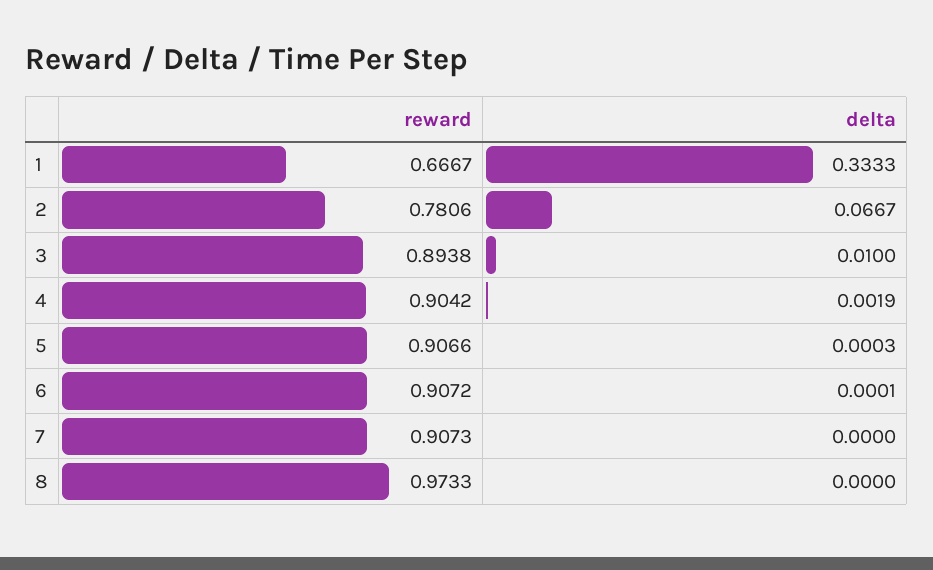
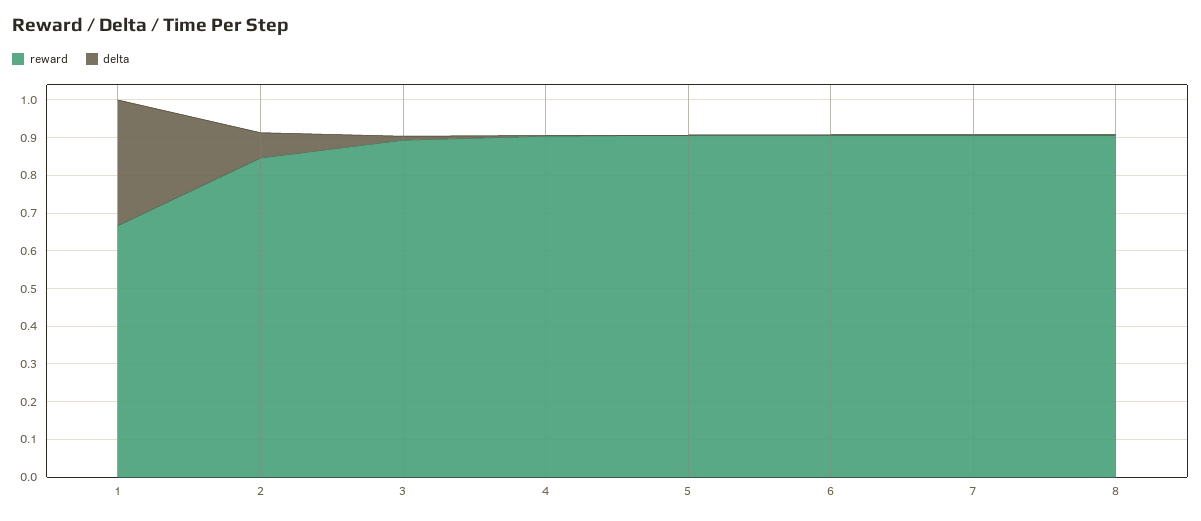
  {
    "reward": {
      "1": 0.6667,
-     "2": 0.7806,
+     "2": 0.85,
      "3": 0.8938,
      "4": 0.9042,
      "5": 0.9066,
      "6": 0.9072,
      "7": 0.9073,
-     "8": 0.9733
+     "8": 0.9
    },
    "delta": {
      "1": 0.3333,
      "2": 0.0667,
      "3": 0.01,
      "4": 0.0019,
      "5": 0.0003,
      "6": 0.0001,
      "7": 0,
      "8": 0
    }
  }

